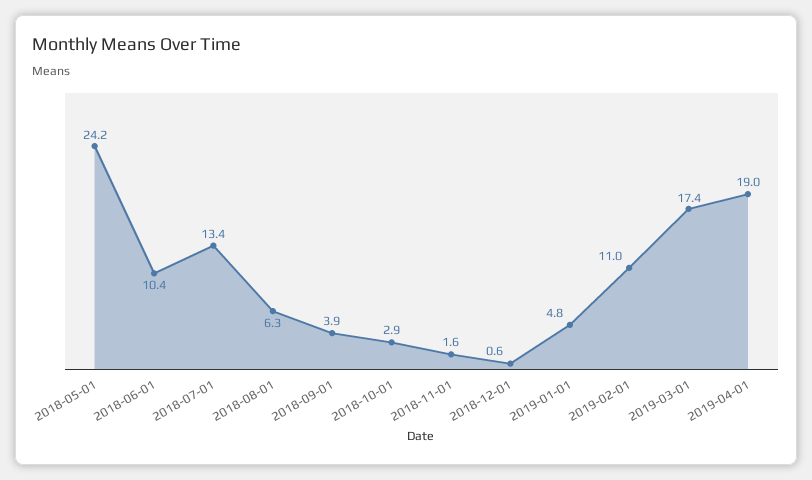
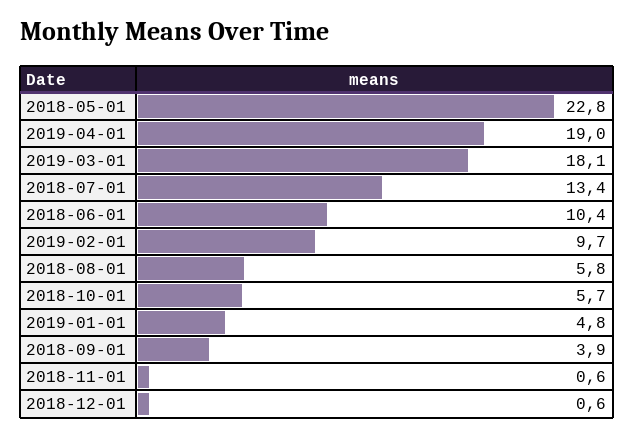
  {
-   "2018-05-01": 24.2,
+   "2018-05-01": 22.8,
    "2018-06-01": 10.4,
    "2018-07-01": 13.4,
-   "2018-08-01": 6.3,
+   "2018-08-01": 5.8,
    "2018-09-01": 3.9,
-   "2018-10-01": 2.9,
+   "2018-10-01": 5.7,
-   "2018-11-01": 1.6,
+   "2018-11-01": 0.6,
    "2018-12-01": 0.6,
    "2019-01-01": 4.8,
-   "2019-02-01": 11,
+   "2019-02-01": 9.7,
-   "2019-03-01": 17.4,
+   "2019-03-01": 18.1,
    "2019-04-01": 19
  }

